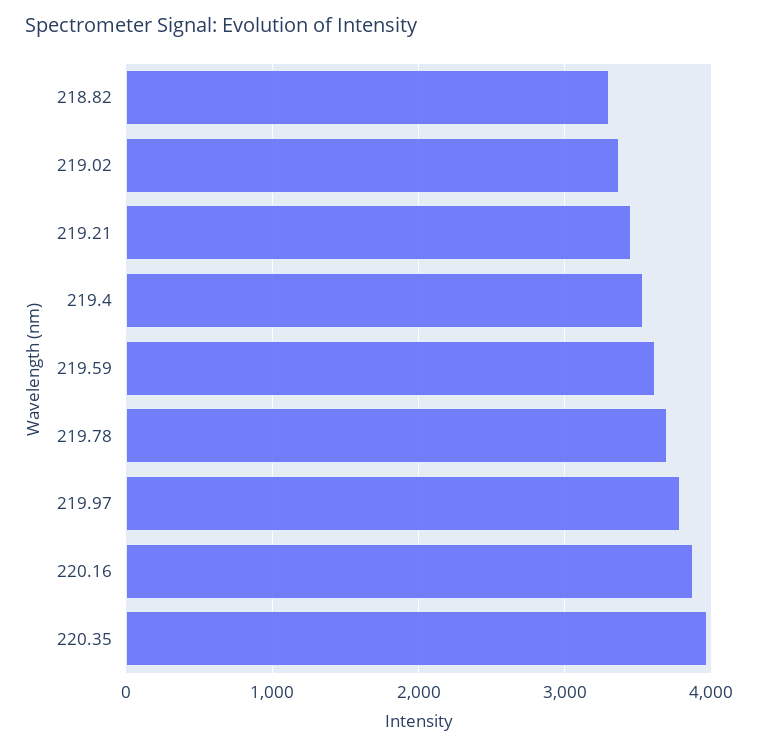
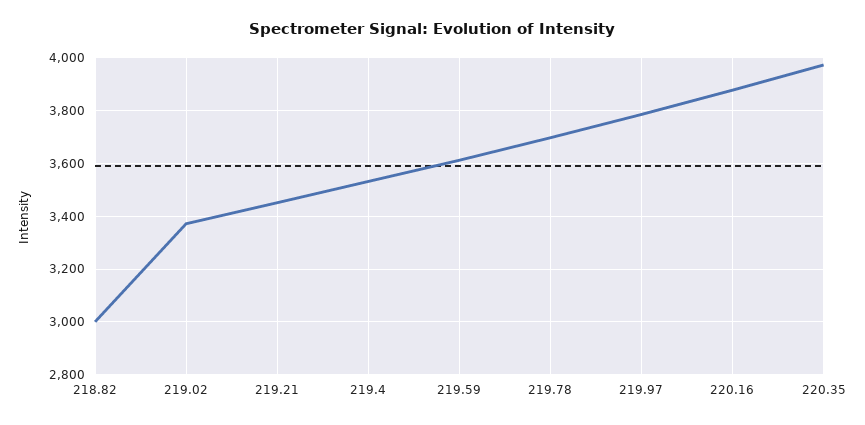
  {
-   "218.82": 3300,
+   "218.82": 3000,
    "219.02": 3375,
    "219.21": 3450,
    "219.4": 3525,
    "219.59": 3625,
    "219.78": 3700,
    "219.97": 3775,
    "220.16": 3875,
    "220.35": 3975
  }

